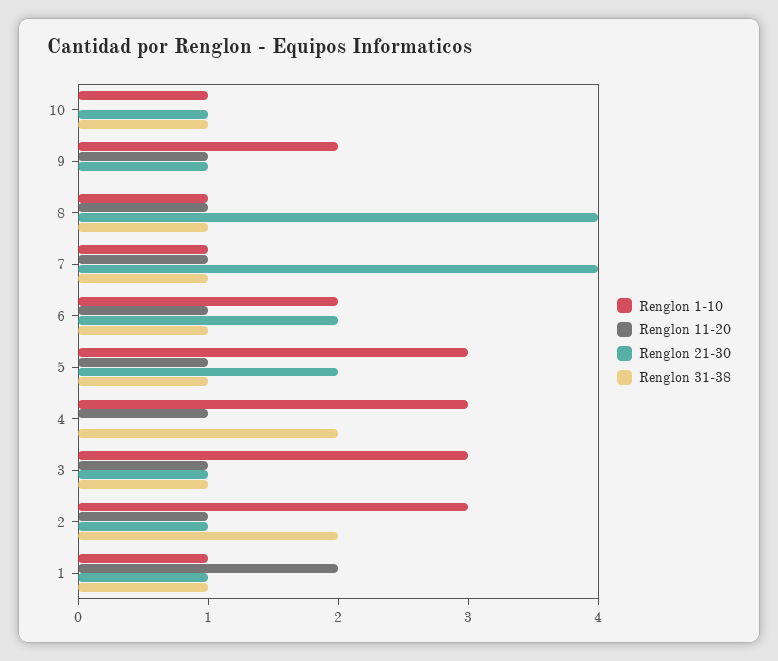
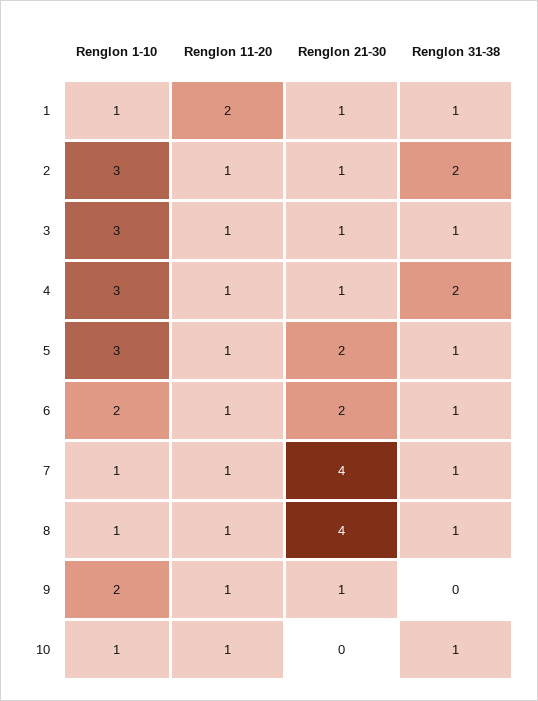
  {
    "Renglon 1-10": {
      "10": 1,
      "9": 2,
      "8": 1,
      "7": 1,
      "6": 2,
      "5": 3,
      "4": 3,
      "3": 3,
      "2": 3,
      "1": 1
    },
    "Renglon 11-20": {
-     "10": 0,
+     "10": 1,
      "9": 1,
      "8": 1,
      "7": 1,
      "6": 1,
      "5": 1,
      "4": 1,
      "3": 1,
      "2": 1,
      "1": 2
    },
    "Renglon 21-30": {
-     "10": 1,
+     "10": 0,
      "9": 1,
      "8": 4,
      "7": 4,
      "6": 2,
      "5": 2,
-     "4": 0,
+     "4": 1,
      "3": 1,
      "2": 1,
      "1": 1
    },
    "Renglon 31-38": {
      "10": 1,
      "9": 0,
      "8": 1,
      "7": 1,
      "6": 1,
      "5": 1,
      "4": 2,
      "3": 1,
      "2": 2,
      "1": 1
    }
  }

